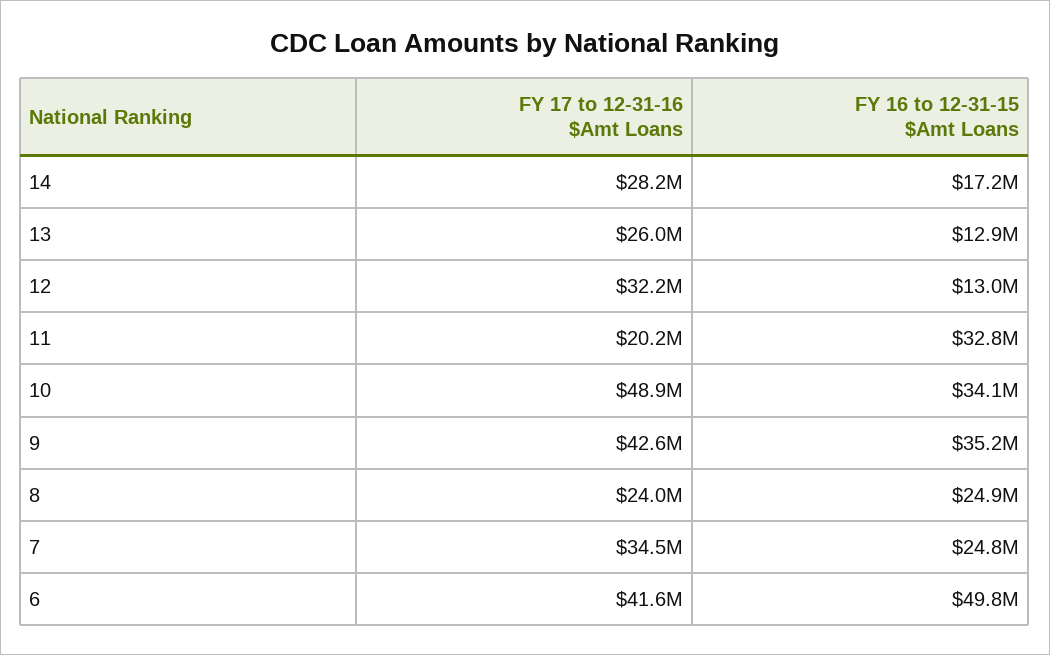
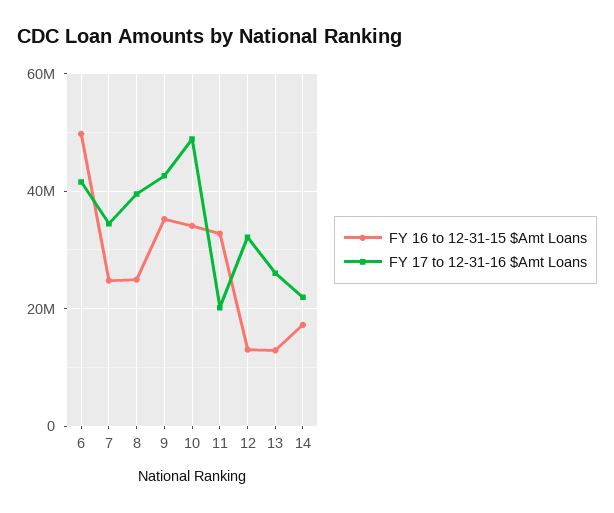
  {
    "FY 17 to 12-31-16 $Amt Loans": {
-     "14": 28200000,
+     "14": 22000000,
      "13": 26000000,
      "12": 32200000,
      "11": 20200000,
      "10": 48900000,
      "9": 42600000,
-     "8": 24000000,
+     "8": 40000000,
      "7": 34500000,
      "6": 41600000
    },
    "FY 16 to 12-31-15 $Amt Loans": {
      "14": 17200000,
      "13": 12900000,
      "12": 13000000,
      "11": 32800000,
      "10": 34100000,
      "9": 35200000,
      "8": 24900000,
      "7": 24800000,
      "6": 49800000
    }
  }

